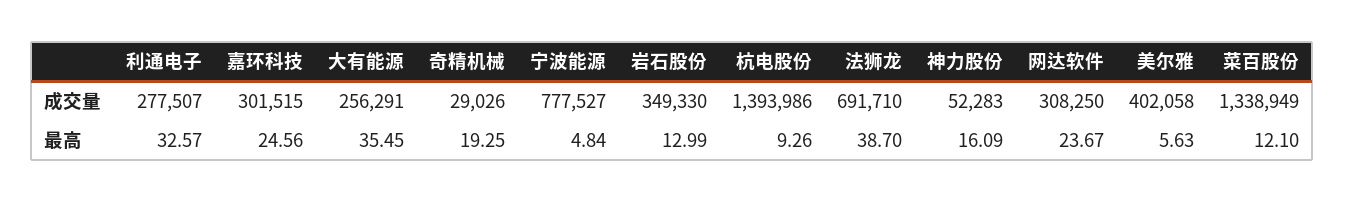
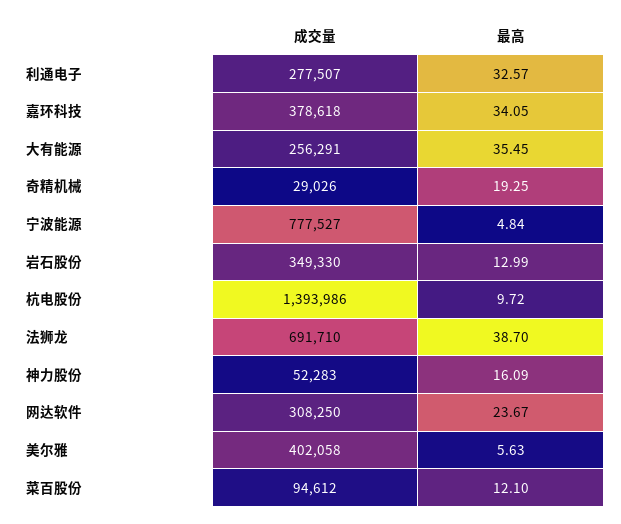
  {
    "利通电子": {
      "成交量": 277507,
      "最高": 32.57
    },
    "嘉环科技": {
-     "成交量": 301515,
+     "成交量": 378618,
-     "最高": 24.56
+     "最高": 34.05
    },
    "大有能源": {
      "成交量": 256291,
      "最高": 35.45
    },
    "奇精机械": {
      "成交量": 29026,
      "最高": 19.25
    },
    "宁波能源": {
      "成交量": 777527,
      "最高": 4.84
    },
    "岩石股份": {
      "成交量": 349330,
      "最高": 12.99
    },
    "杭电股份": {
      "成交量": 1393986,
-     "最高": 9.26
+     "最高": 9.72
    },
    "法狮龙": {
      "成交量": 691710,
      "最高": 38.7
    },
    "神力股份": {
      "成交量": 52283,
      "最高": 16.09
    },
    "网达软件": {
      "成交量": 308250,
      "最高": 23.67
    },
    "美尔雅": {
      "成交量": 402058,
      "最高": 5.63
    },
    "菜百股份": {
-     "成交量": 1338949,
+     "成交量": 94612,
      "最高": 12.1
    }
  }

